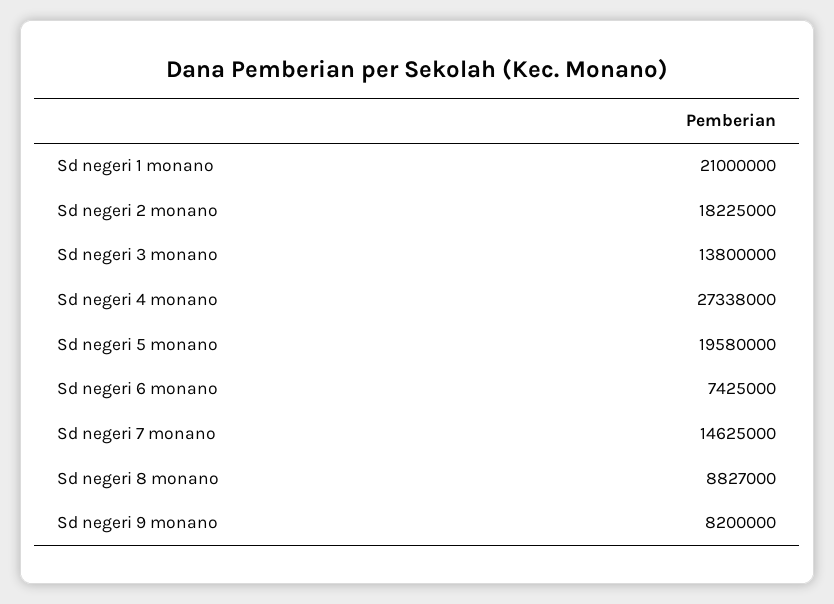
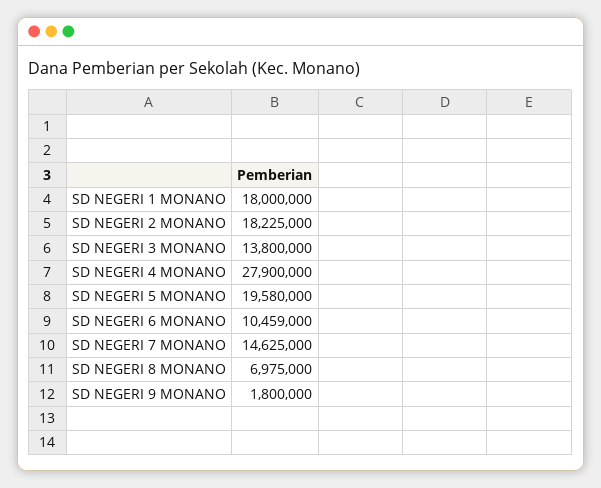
  {
-   "Sd negeri 1 monano": 21000000,
+   "Sd negeri 1 monano": 18000000,
    "Sd negeri 2 monano": 18225000,
    "Sd negeri 3 monano": 13800000,
-   "Sd negeri 4 monano": 27338000,
+   "Sd negeri 4 monano": 27900000,
    "Sd negeri 5 monano": 19580000,
-   "Sd negeri 6 monano": 7425000,
+   "Sd negeri 6 monano": 10459000,
    "Sd negeri 7 monano": 14625000,
-   "Sd negeri 8 monano": 8827000,
+   "Sd negeri 8 monano": 6975000,
-   "Sd negeri 9 monano": 8200000
+   "Sd negeri 9 monano": 1800000
  }

